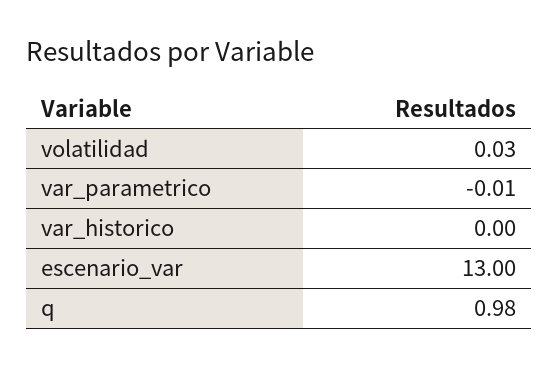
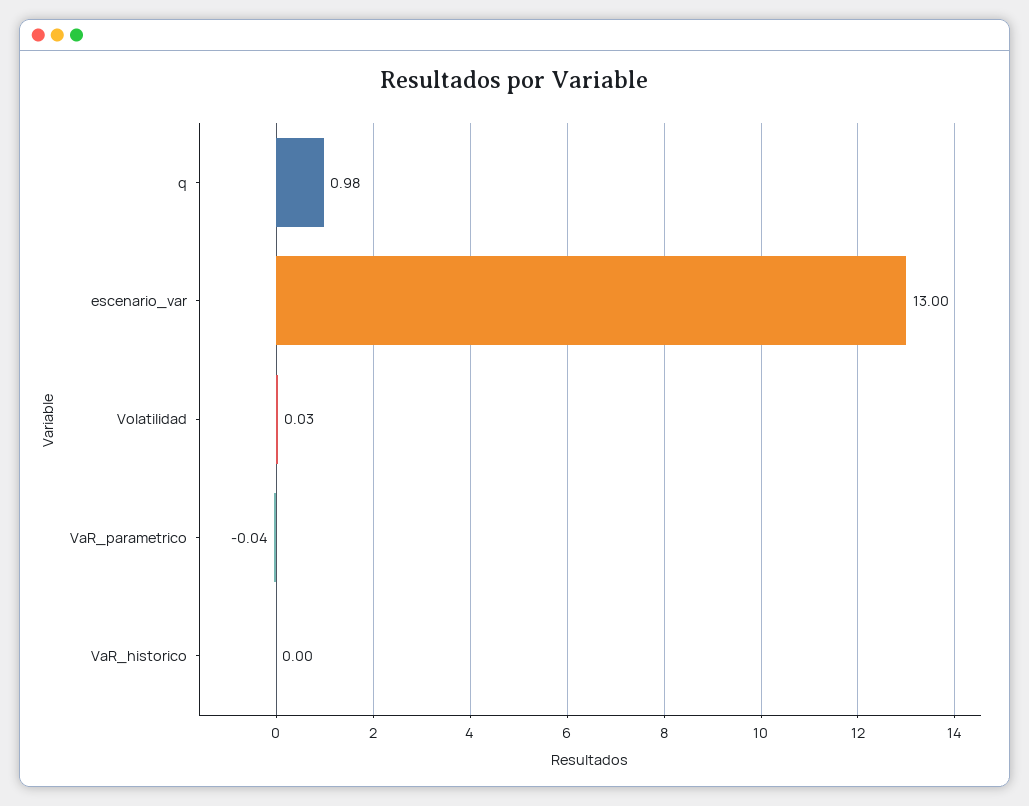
  {
    "volatilidad": 0.03,
-   "var_parametrico": -0.01,
+   "var_parametrico": -0.04,
    "var_historico": 0,
    "escenario_var": 13,
    "q": 0.98
  }

